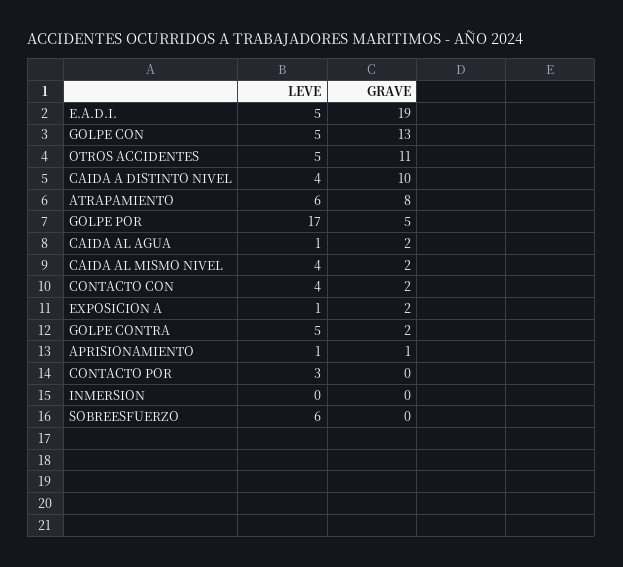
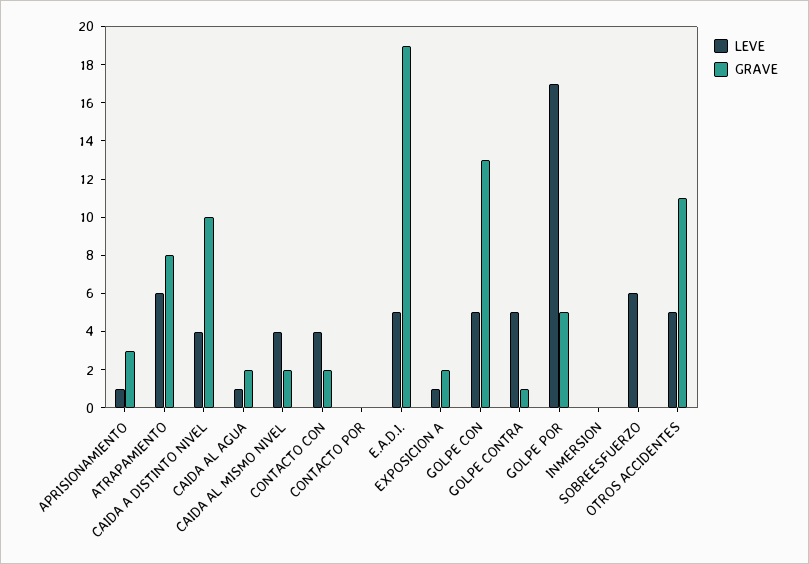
  {
    "LEVE": {
      "E.A.D.I.": 5,
      "GOLPE CON": 5,
      "OTROS ACCIDENTES": 5,
      "CAIDA A DISTINTO NIVEL": 4,
      "ATRAPAMIENTO": 6,
      "GOLPE POR": 17,
      "CAIDA AL AGUA": 1,
      "CAIDA AL MISMO NIVEL": 4,
      "CONTACTO CON": 4,
      "EXPOSICION A": 1,
      "GOLPE CONTRA": 5,
      "APRISIONAMIENTO": 1,
-     "CONTACTO POR": 3,
+     "CONTACTO POR": 0,
      "INMERSION": 0,
      "SOBREESFUERZO": 6
    },
    "GRAVE": {
      "E.A.D.I.": 19,
      "GOLPE CON": 13,
      "OTROS ACCIDENTES": 11,
      "CAIDA A DISTINTO NIVEL": 10,
      "ATRAPAMIENTO": 8,
      "GOLPE POR": 5,
      "CAIDA AL AGUA": 2,
      "CAIDA AL MISMO NIVEL": 2,
      "CONTACTO CON": 2,
      "EXPOSICION A": 2,
-     "GOLPE CONTRA": 2,
+     "GOLPE CONTRA": 1,
-     "APRISIONAMIENTO": 1,
+     "APRISIONAMIENTO": 3,
      "CONTACTO POR": 0,
      "INMERSION": 0,
      "SOBREESFUERZO": 0
    }
  }

